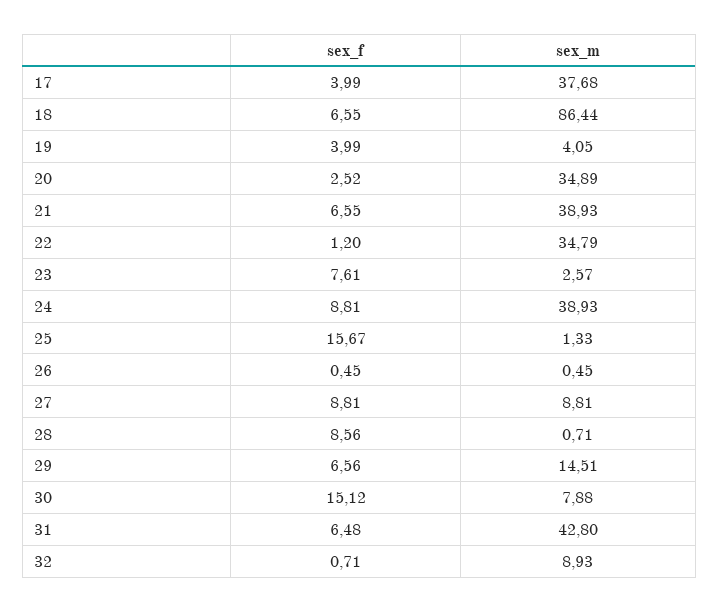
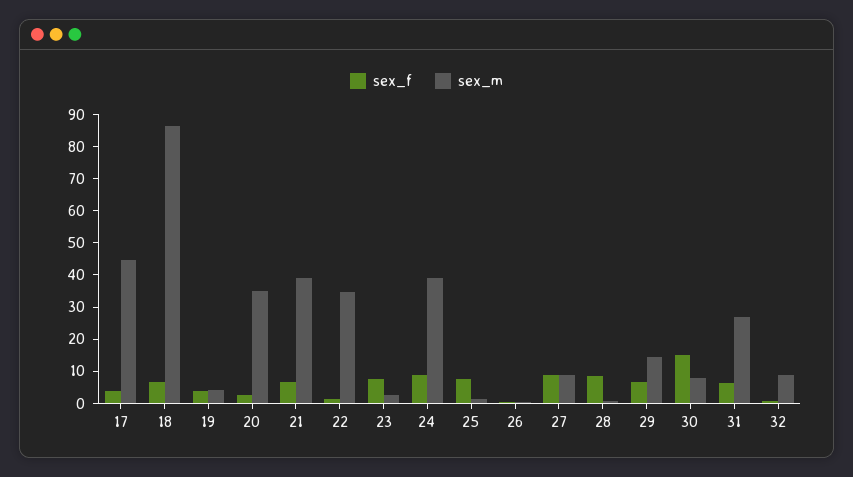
  {
    "sex_f": {
      "17": 3.99,
      "18": 6.55,
      "19": 3.99,
      "20": 2.52,
      "21": 6.55,
      "22": 1.2,
      "23": 7.61,
      "24": 8.81,
-     "25": 15.67,
+     "25": 7.5,
      "26": 0.45,
      "27": 8.81,
      "28": 8.56,
      "29": 6.56,
      "30": 15.12,
      "31": 6.48,
      "32": 0.71
    },
    "sex_m": {
-     "17": 37.68,
+     "17": 45,
      "18": 86.44,
      "19": 4.05,
      "20": 34.89,
      "21": 38.93,
      "22": 34.79,
      "23": 2.57,
      "24": 38.93,
      "25": 1.33,
      "26": 0.45,
      "27": 8.81,
      "28": 0.71,
      "29": 14.51,
      "30": 7.88,
-     "31": 42.8,
+     "31": 27.5,
      "32": 8.93
    }
  }

